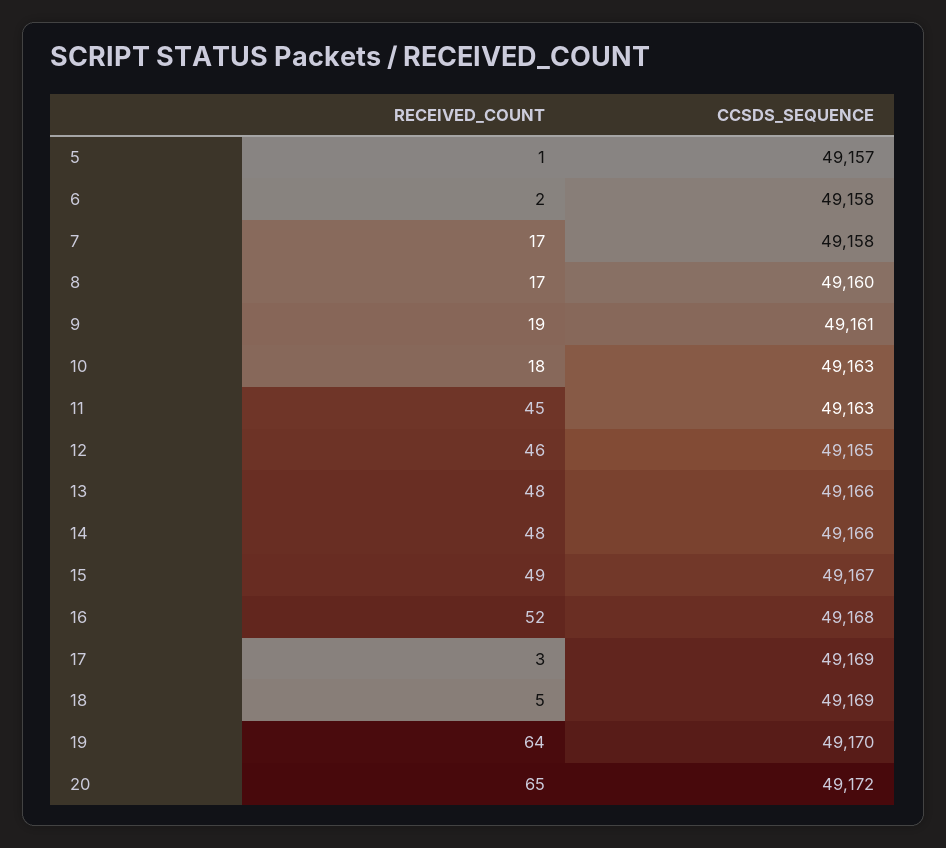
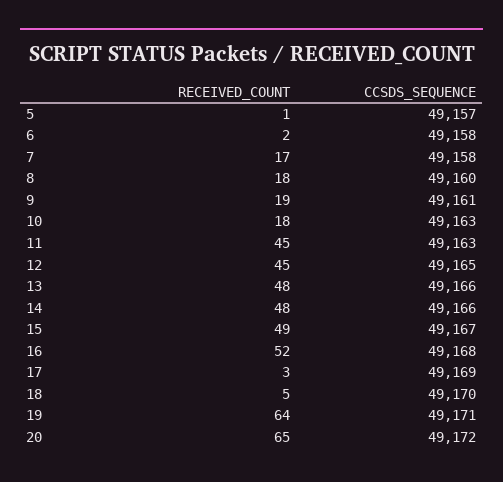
  {
    "RECEIVED_COUNT": {
      "5": 1,
      "6": 2,
      "7": 17,
-     "8": 17,
+     "8": 18,
      "9": 19,
      "10": 18,
      "11": 45,
-     "12": 46,
+     "12": 45,
      "13": 48,
      "14": 48,
      "15": 49,
      "16": 52,
      "17": 3,
      "18": 5,
      "19": 64,
      "20": 65
    },
    "CCSDS_SEQUENCE": {
      "5": 49157,
      "6": 49158,
      "7": 49158,
      "8": 49160,
      "9": 49161,
      "10": 49163,
      "11": 49163,
      "12": 49165,
      "13": 49166,
      "14": 49166,
      "15": 49167,
      "16": 49168,
      "17": 49169,
-     "18": 49169,
+     "18": 49170,
-     "19": 49170,
+     "19": 49171,
      "20": 49172
    }
  }

